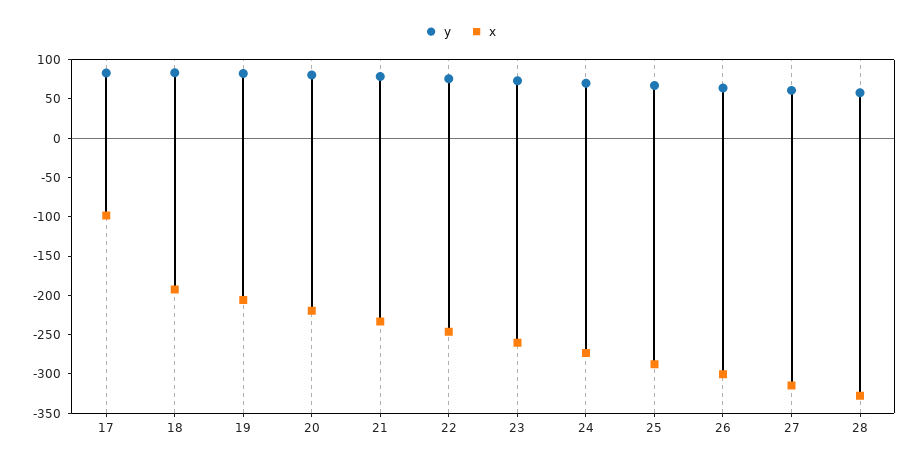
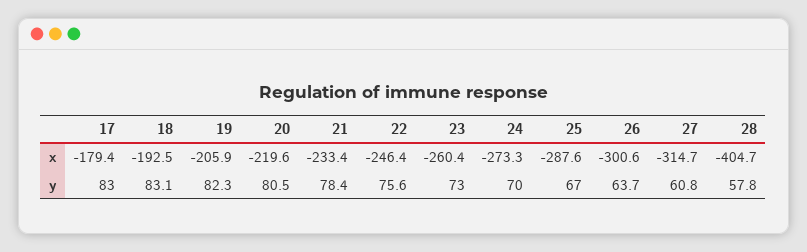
  {
    "y": {
      "17": 83,
      "18": 83.1,
      "19": 82.3,
      "20": 80.5,
      "21": 78.4,
      "22": 75.6,
      "23": 73,
      "24": 70,
      "25": 67,
      "26": 63.7,
      "27": 60.8,
      "28": 57.8
    },
    "x": {
-     "17": -100,
+     "17": -179.4,
      "18": -192.5,
      "19": -205.9,
      "20": -219.6,
      "21": -233.4,
      "22": -246.4,
      "23": -260.4,
      "24": -273.3,
      "25": -287.6,
      "26": -300.6,
      "27": -314.7,
-     "28": -325
+     "28": -404.7
    }
  }

